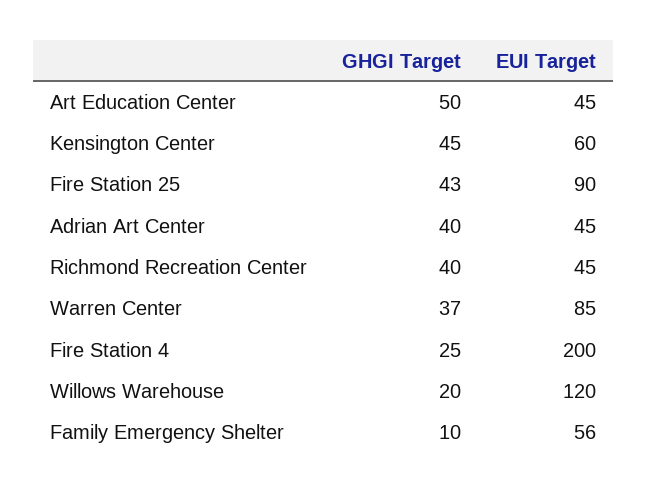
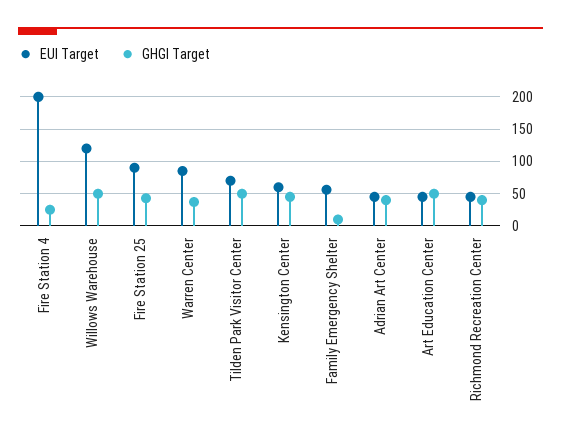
  {
    "GHGI Target": {
      "Art Education Center": 50,
      "Kensington Center": 45,
      "Fire Station 25": 43,
      "Adrian Art Center": 40,
      "Richmond Recreation Center": 40,
      "Warren Center": 37,
      "Fire Station 4": 25,
-     "Willows Warehouse": 20,
+     "Willows Warehouse": 50,
-     "Family Emergency Shelter": 10
+     "Family Emergency Shelter": 10,
+     "Tilden Park Visitor Center": 50
    },
    "EUI Target": {
      "Art Education Center": 45,
      "Kensington Center": 60,
      "Fire Station 25": 90,
      "Adrian Art Center": 45,
      "Richmond Recreation Center": 45,
      "Warren Center": 85,
      "Fire Station 4": 200,
      "Willows Warehouse": 120,
-     "Family Emergency Shelter": 56
+     "Family Emergency Shelter": 56,
+     "Tilden Park Visitor Center": 70
    }
  }

